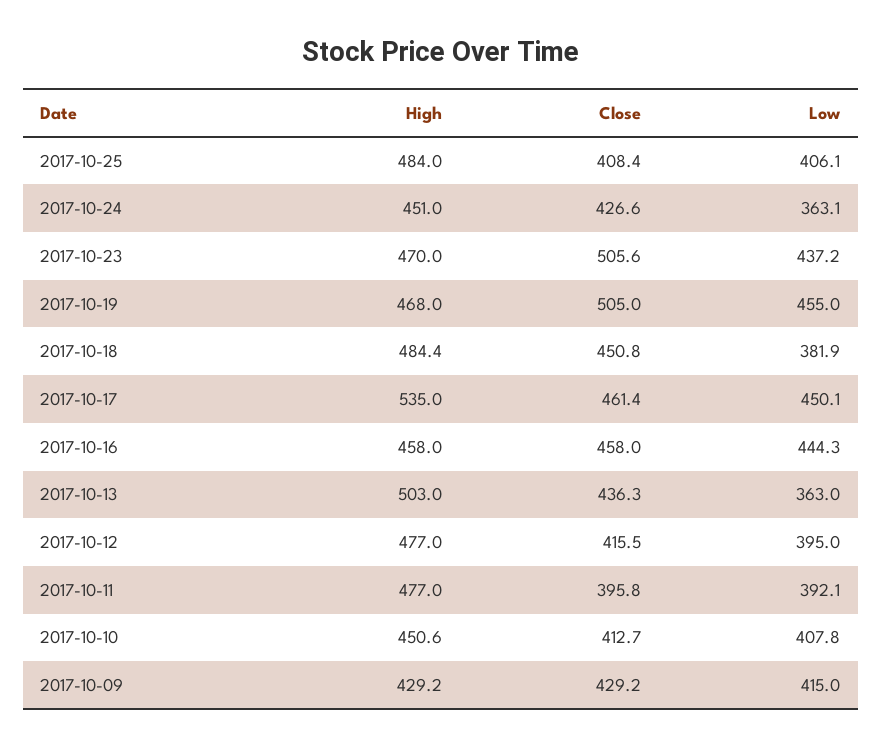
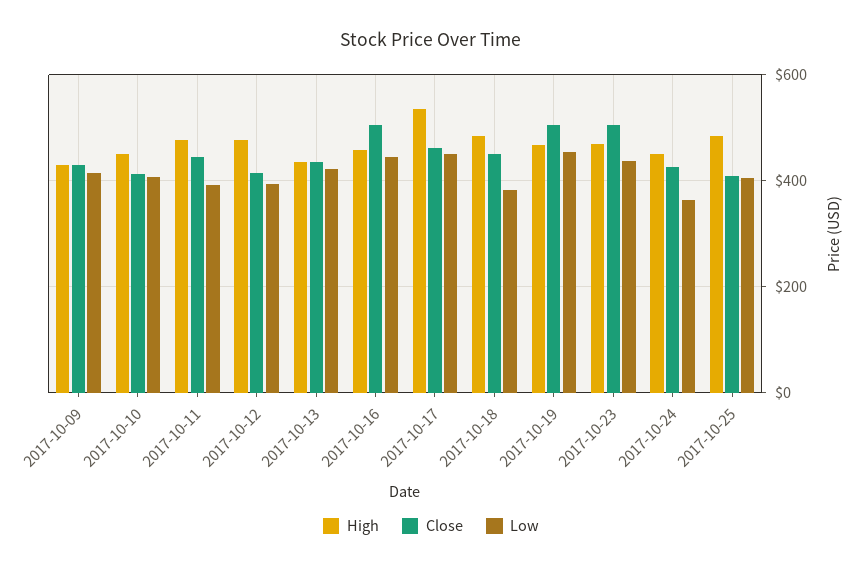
  {
    "High": {
      "2017-10-25": 484,
      "2017-10-24": 451,
      "2017-10-23": 470,
      "2017-10-19": 468,
      "2017-10-18": 484.4,
      "2017-10-17": 535,
      "2017-10-16": 458,
-     "2017-10-13": 503,
+     "2017-10-13": 440,
      "2017-10-12": 477,
      "2017-10-11": 477,
      "2017-10-10": 450.6,
      "2017-10-09": 429.2
    },
    "Close": {
      "2017-10-25": 408.4,
      "2017-10-24": 426.6,
      "2017-10-23": 505.6,
      "2017-10-19": 505,
      "2017-10-18": 450.8,
      "2017-10-17": 461.4,
-     "2017-10-16": 458,
+     "2017-10-16": 500,
      "2017-10-13": 436.3,
      "2017-10-12": 415.5,
-     "2017-10-11": 395.8,
+     "2017-10-11": 440,
      "2017-10-10": 412.7,
      "2017-10-09": 429.2
    },
    "Low": {
      "2017-10-25": 406.1,
      "2017-10-24": 363.1,
      "2017-10-23": 437.2,
      "2017-10-19": 455,
      "2017-10-18": 381.9,
      "2017-10-17": 450.1,
      "2017-10-16": 444.3,
-     "2017-10-13": 363,
+     "2017-10-13": 420,
      "2017-10-12": 395,
      "2017-10-11": 392.1,
      "2017-10-10": 407.8,
      "2017-10-09": 415
    }
  }

